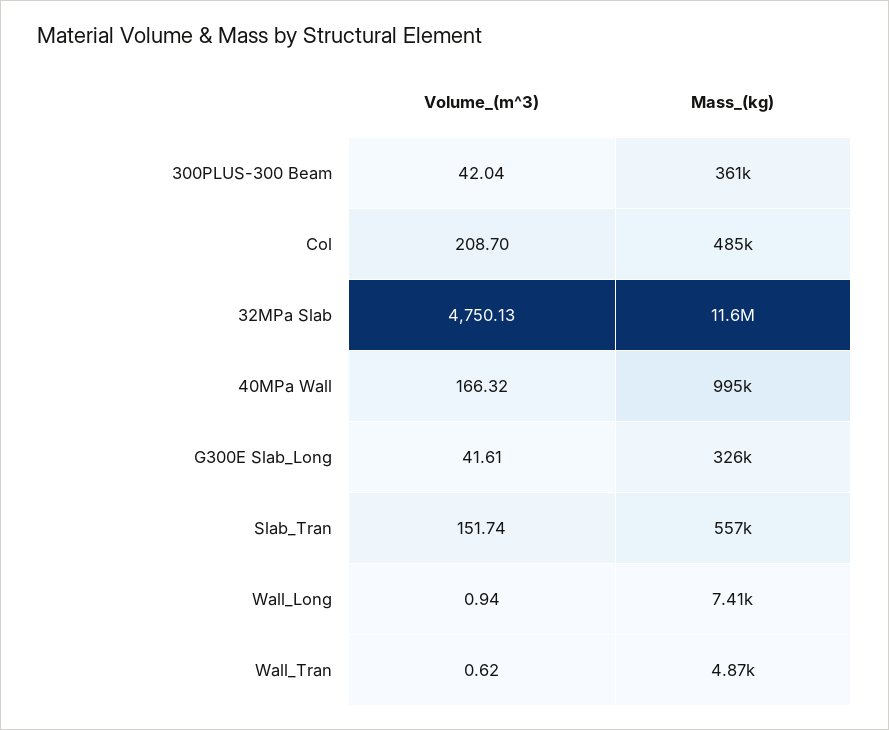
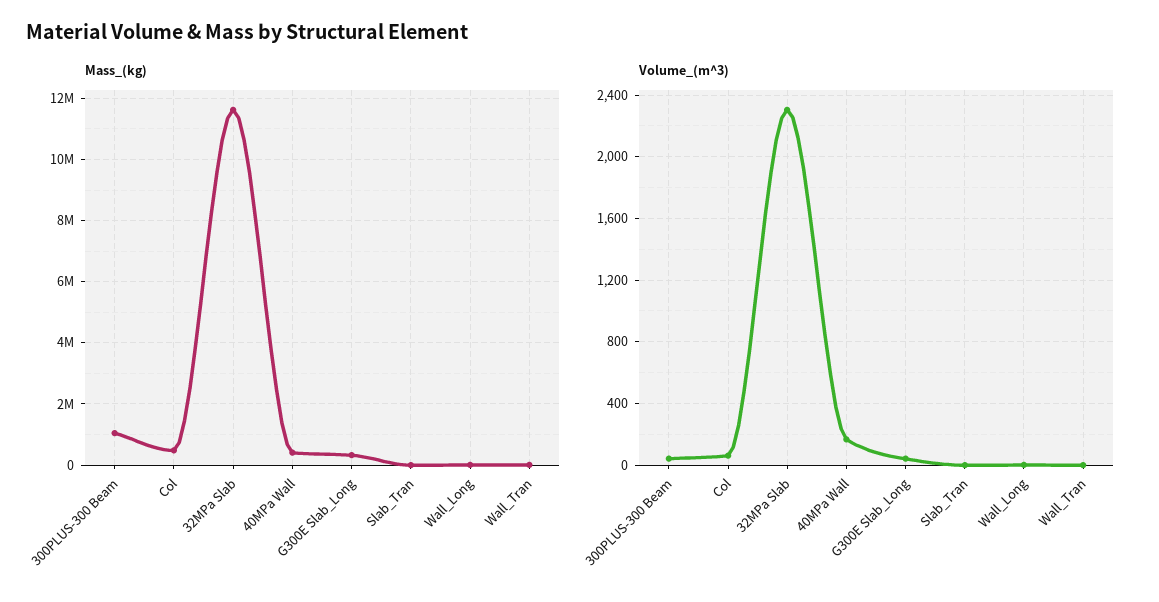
  {
    "Volume_(m^3)": {
      "300PLUS-300 Beam": 42.04,
-     "Col": 208.7,
+     "Col": 50,
-     "32MPa Slab": 4750.13,
+     "32MPa Slab": 2300,
      "40MPa Wall": 166.32,
      "G300E Slab_Long": 41.61,
-     "Slab_Tran": 151.74,
+     "Slab_Tran": 0,
      "Wall_Long": 0.94,
      "Wall_Tran": 0.62
    },
    "Mass_(kg)": {
-     "300PLUS-300 Beam": 361000,
+     "300PLUS-300 Beam": 1000000,
      "Col": 485000,
      "32MPa Slab": 11600000,
-     "40MPa Wall": 995000,
+     "40MPa Wall": 400000,
      "G300E Slab_Long": 326000,
-     "Slab_Tran": 557000,
+     "Slab_Tran": 0,
      "Wall_Long": 7410,
      "Wall_Tran": 4870
    }
  }

